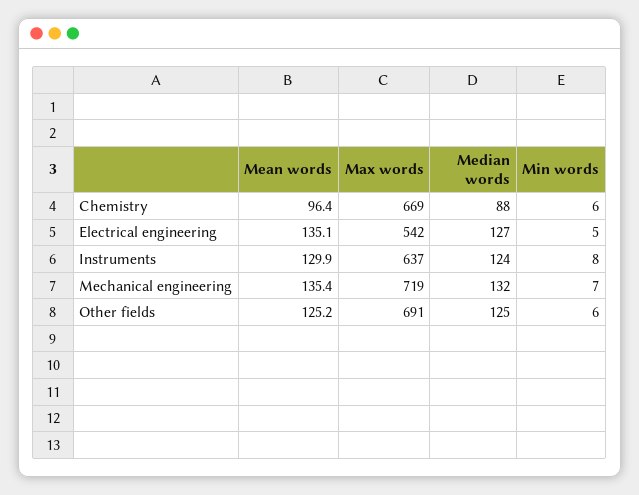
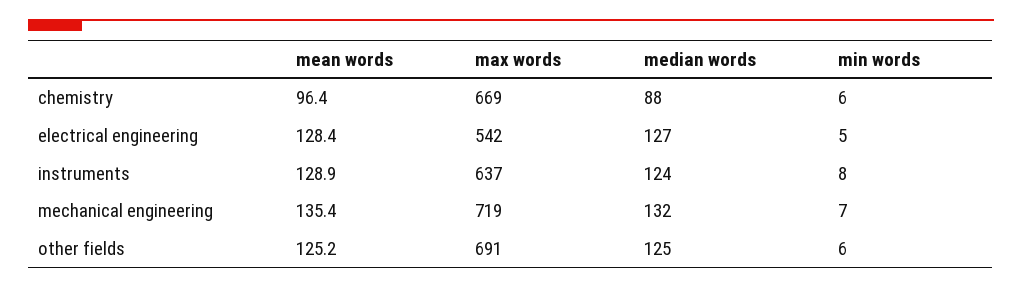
  {
    "Mean words": {
      "Chemistry": 96.4,
-     "Electrical engineering": 135.1,
+     "Electrical engineering": 128.4,
-     "Instruments": 129.9,
+     "Instruments": 128.9,
      "Mechanical engineering": 135.4,
      "Other fields": 125.2
    },
    "Max words": {
      "Chemistry": 669,
      "Electrical engineering": 542,
      "Instruments": 637,
      "Mechanical engineering": 719,
      "Other fields": 691
    },
    "Median words": {
      "Chemistry": 88,
      "Electrical engineering": 127,
      "Instruments": 124,
      "Mechanical engineering": 132,
      "Other fields": 125
    },
    "Min words": {
      "Chemistry": 6,
      "Electrical engineering": 5,
      "Instruments": 8,
      "Mechanical engineering": 7,
      "Other fields": 6
    }
  }

